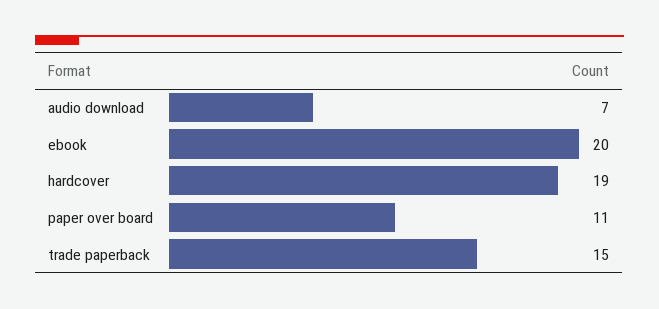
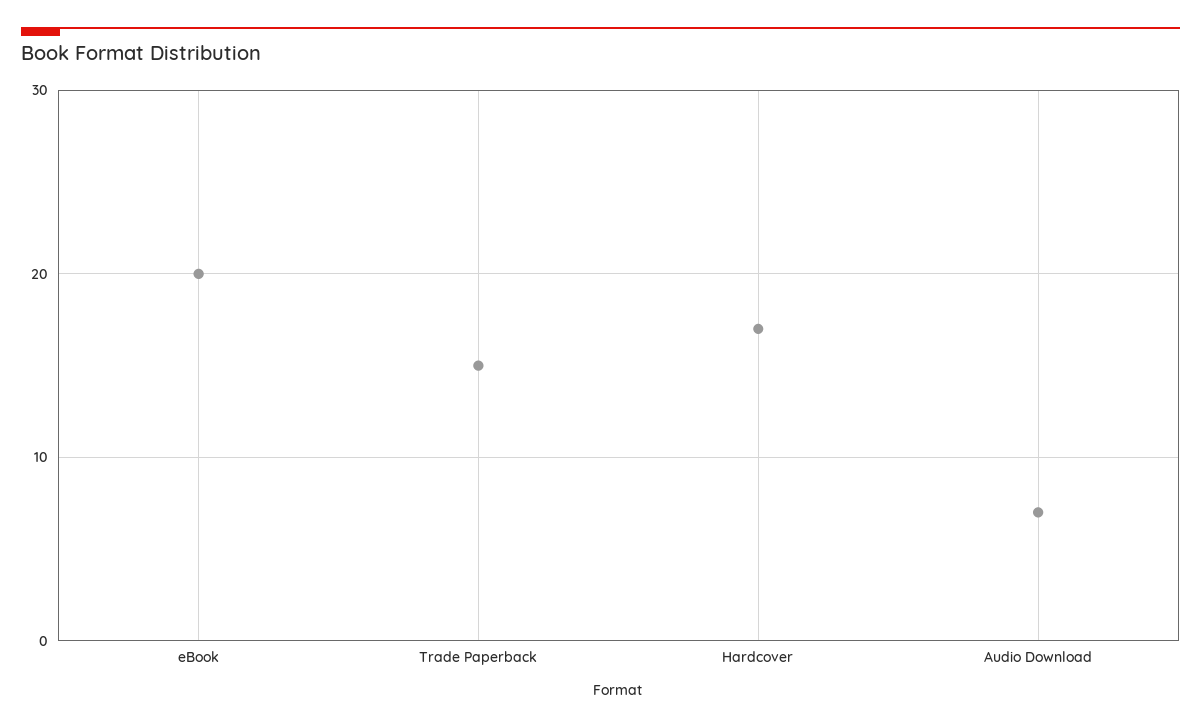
  {
    "audio download": 7,
    "ebook": 20,
-   "hardcover": 19,
+   "hardcover": 17,
-   "paper over board": 11,
    "trade paperback": 15
  }

